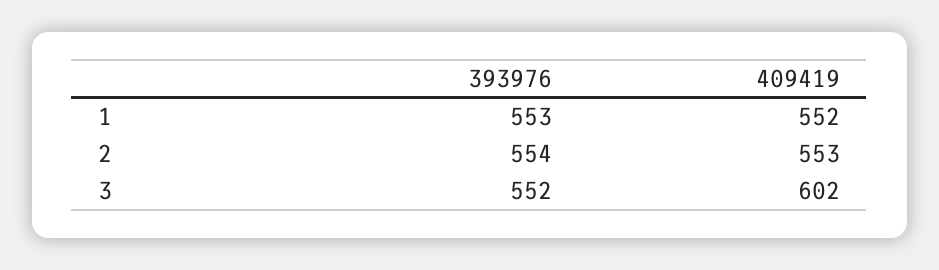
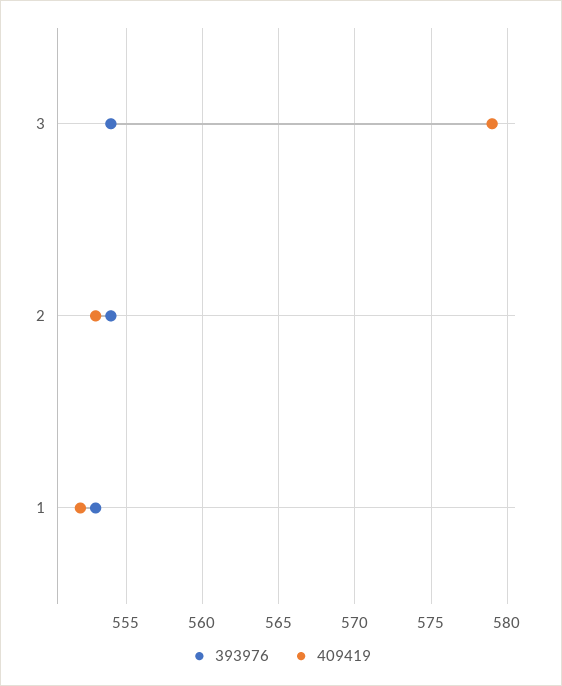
  {
    "393976": {
      "1": 553,
      "2": 554,
-     "3": 552
+     "3": 554
    },
    "409419": {
      "1": 552,
      "2": 553,
-     "3": 602
+     "3": 579
    }
  }

